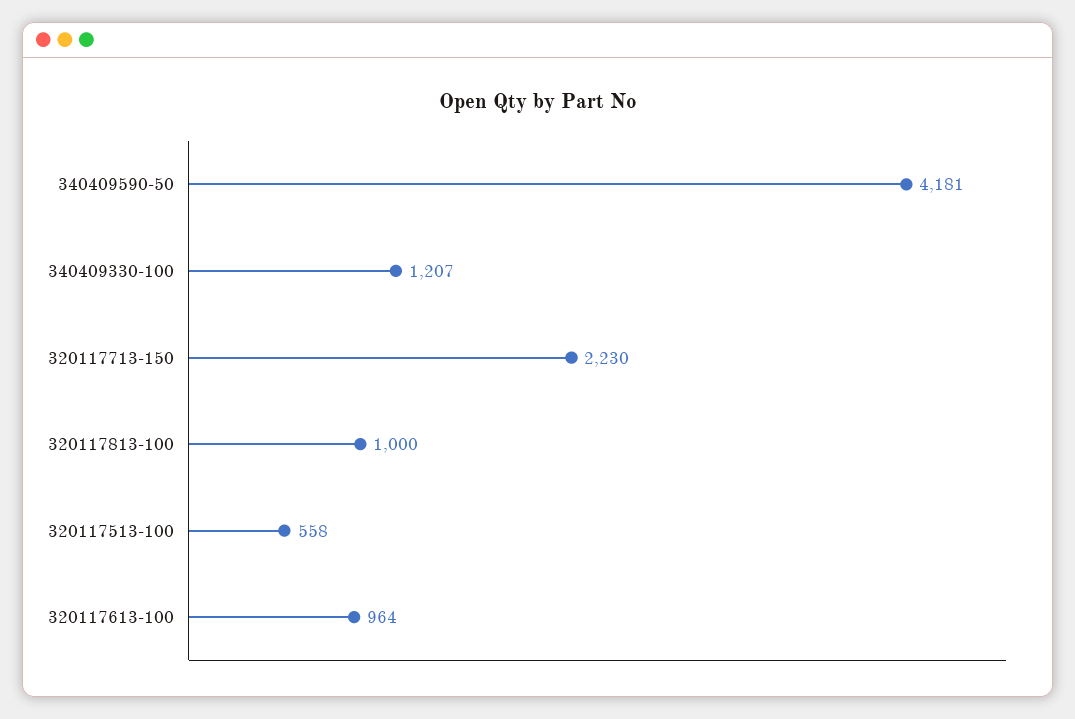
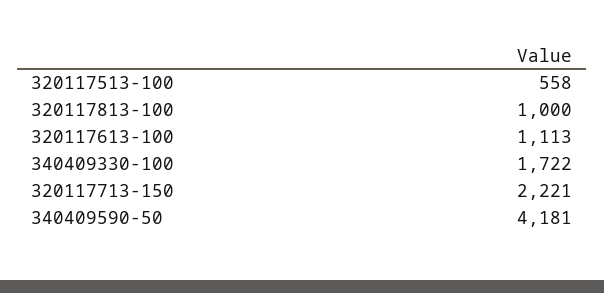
  {
    "340409590-50": 4181,
-   "340409330-100": 1207,
+   "340409330-100": 1722,
-   "320117713-150": 2230,
+   "320117713-150": 2221,
    "320117813-100": 1000,
    "320117513-100": 558,
-   "320117613-100": 964
+   "320117613-100": 1113
  }

